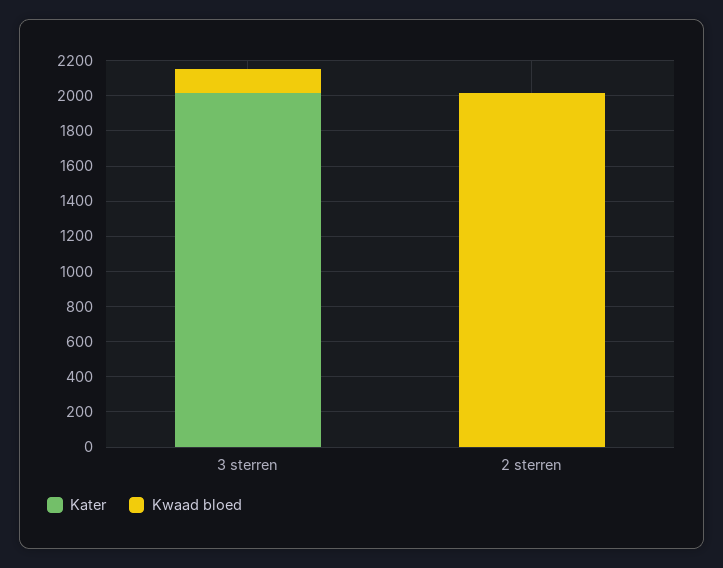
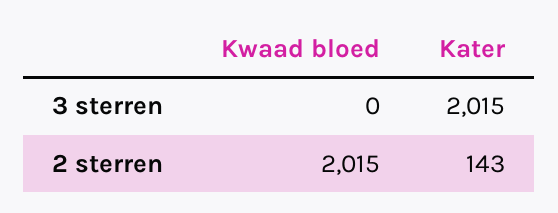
  {
    "Kater": {
      "3 sterren": 2015,
-     "2 sterren": 0
+     "2 sterren": 143
    },
    "Kwaad bloed": {
-     "3 sterren": 150,
+     "3 sterren": 0,
      "2 sterren": 2015
    }
  }

